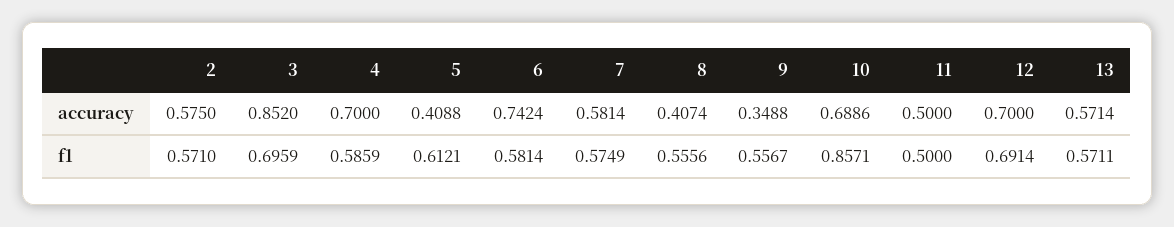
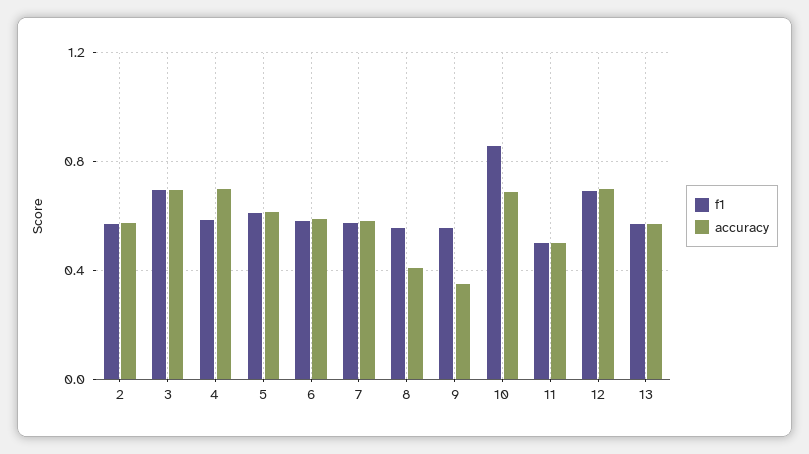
  {
    "accuracy": {
      "2": 0.575,
-     "3": 0.852,
+     "3": 0.7,
      "4": 0.7,
-     "5": 0.4088,
+     "5": 0.6,
-     "6": 0.7424,
+     "6": 0.6,
      "7": 0.5814,
      "8": 0.4074,
      "9": 0.3488,
      "10": 0.6886,
      "11": 0.5,
      "12": 0.7,
      "13": 0.5714
    },
    "f1": {
      "2": 0.571,
      "3": 0.6959,
      "4": 0.5859,
      "5": 0.6121,
      "6": 0.5814,
      "7": 0.5749,
      "8": 0.5556,
      "9": 0.5567,
      "10": 0.8571,
      "11": 0.5,
      "12": 0.6914,
      "13": 0.5711
    }
  }

